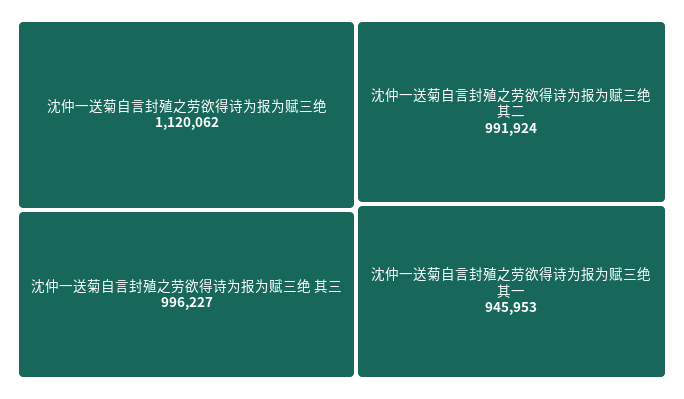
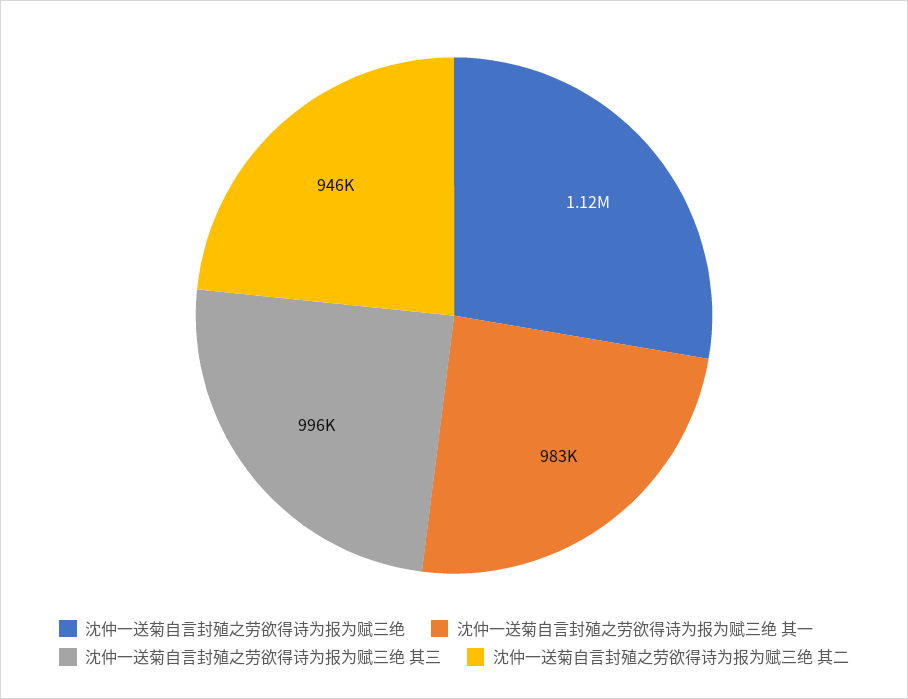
  {
    "沈仲一送菊自言封殖之劳欲得诗为报为赋三绝": 1120062,
    "沈仲一送菊自言封殖之劳欲得诗为报为赋三绝 其三": 996227,
-   "沈仲一送菊自言封殖之劳欲得诗为报为赋三绝 其二": 991924,
+   "沈仲一送菊自言封殖之劳欲得诗为报为赋三绝 其二": 946000,
-   "沈仲一送菊自言封殖之劳欲得诗为报为赋三绝 其一": 945953
+   "沈仲一送菊自言封殖之劳欲得诗为报为赋三绝 其一": 983000
  }

